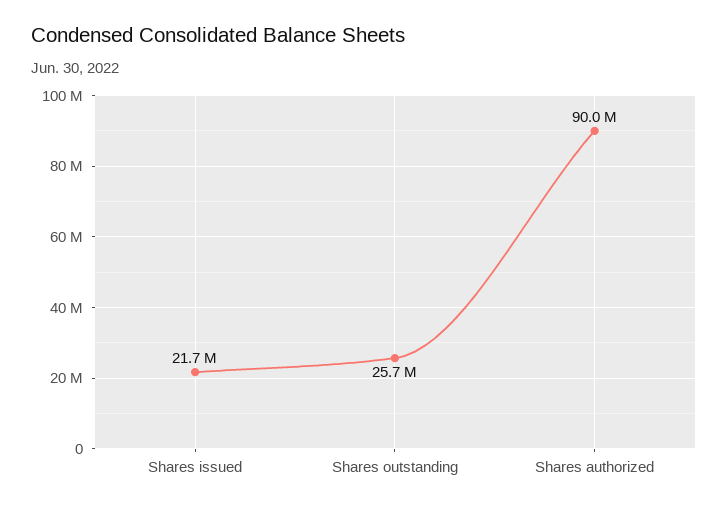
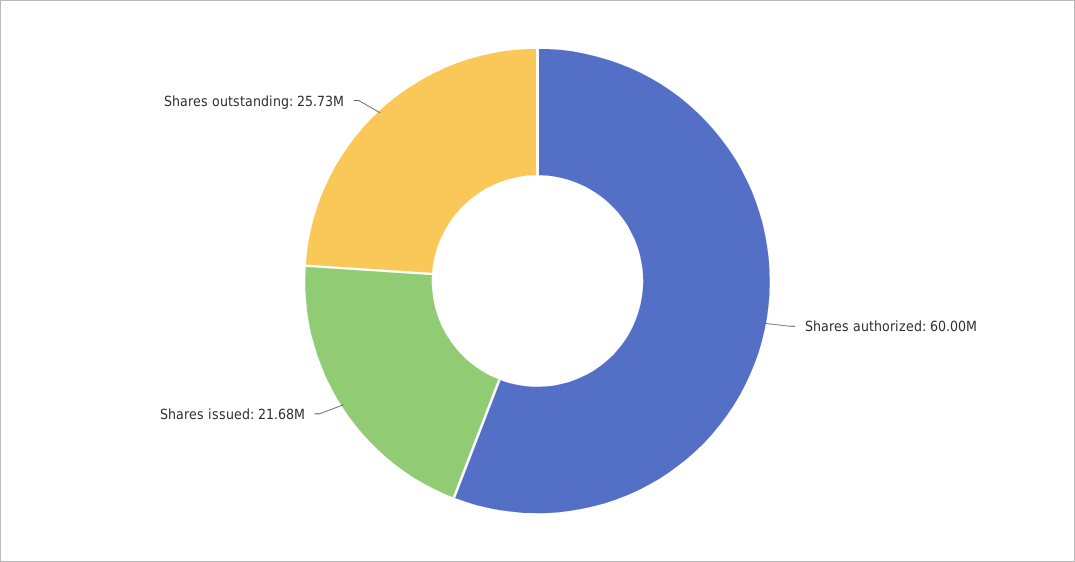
  {
    "Shares issued": 21680000,
    "Shares outstanding": 25730000,
-   "Shares authorized": 90000000
+   "Shares authorized": 60000000
  }

